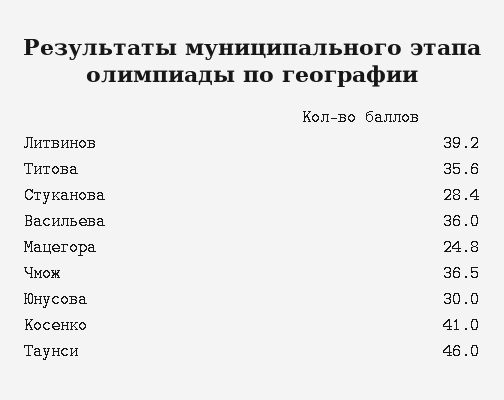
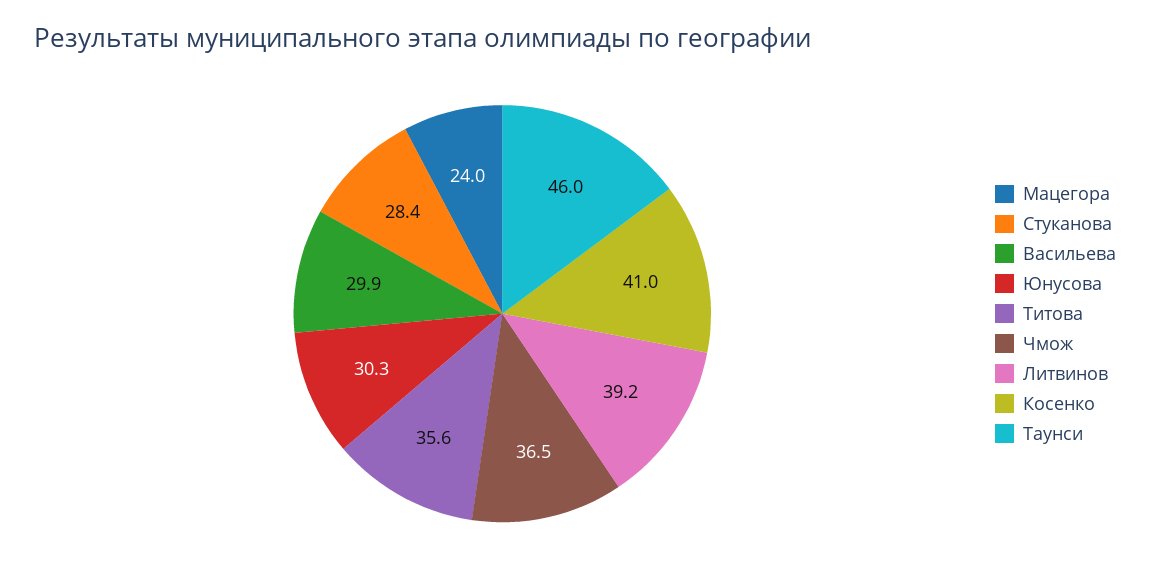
  {
    "Литвинов": 39.2,
    "Титова": 35.6,
    "Стуканова": 28.4,
-   "Васильева": 36,
+   "Васильева": 29.9,
-   "Мацегора": 24.8,
+   "Мацегора": 24,
    "Чмож": 36.5,
-   "Юнусова": 30,
+   "Юнусова": 30.3,
    "Косенко": 41,
    "Таунси": 46
  }

